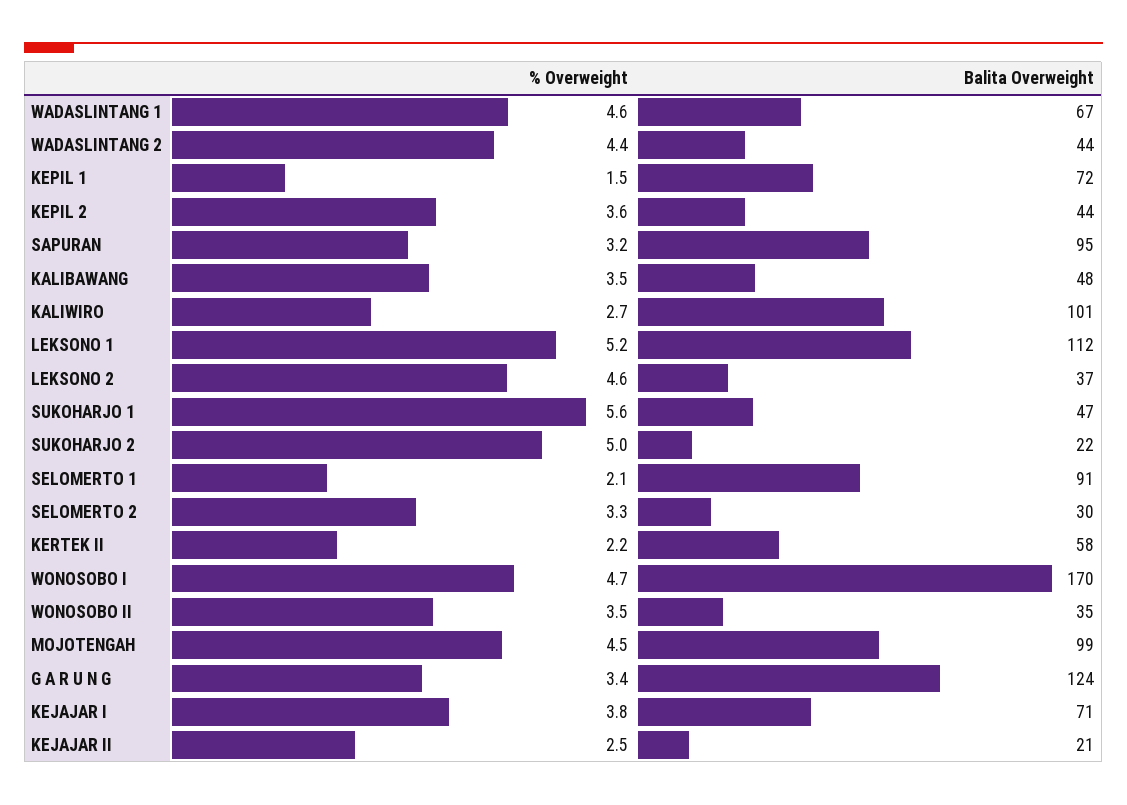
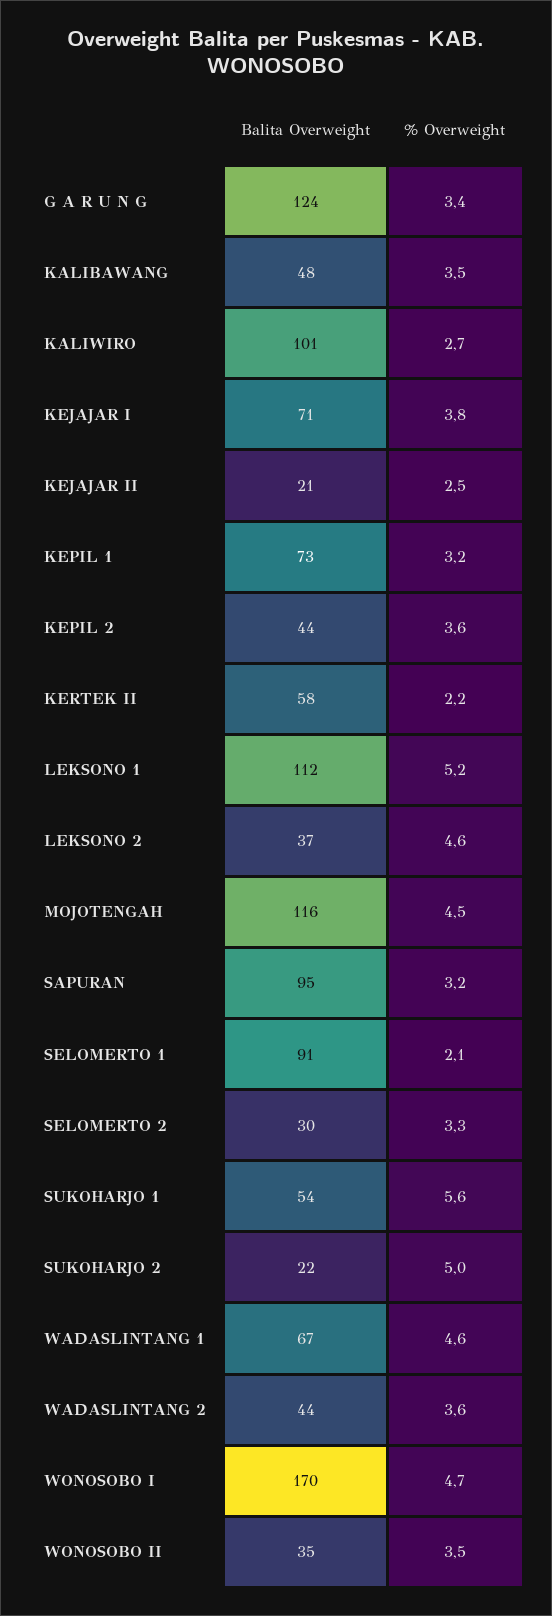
  {
    "% Overweight": {
      "WADASLINTANG 1": 4.6,
-     "WADASLINTANG 2": 4.4,
+     "WADASLINTANG 2": 3.6,
-     "KEPIL 1": 1.5,
+     "KEPIL 1": 3.2,
      "KEPIL 2": 3.6,
      "SAPURAN": 3.2,
      "KALIBAWANG": 3.5,
      "KALIWIRO": 2.7,
      "LEKSONO 1": 5.2,
      "LEKSONO 2": 4.6,
      "SUKOHARJO 1": 5.6,
      "SUKOHARJO 2": 5,
      "SELOMERTO 1": 2.1,
      "SELOMERTO 2": 3.3,
      "KERTEK II": 2.2,
      "WONOSOBO I": 4.7,
      "WONOSOBO II": 3.5,
      "MOJOTENGAH": 4.5,
      "G A R U N G": 3.4,
      "KEJAJAR I": 3.8,
      "KEJAJAR II": 2.5
    },
    "Balita Overweight": {
      "WADASLINTANG 1": 67,
      "WADASLINTANG 2": 44,
-     "KEPIL 1": 72,
+     "KEPIL 1": 73,
      "KEPIL 2": 44,
      "SAPURAN": 95,
      "KALIBAWANG": 48,
      "KALIWIRO": 101,
      "LEKSONO 1": 112,
      "LEKSONO 2": 37,
-     "SUKOHARJO 1": 47,
+     "SUKOHARJO 1": 54,
      "SUKOHARJO 2": 22,
      "SELOMERTO 1": 91,
      "SELOMERTO 2": 30,
      "KERTEK II": 58,
      "WONOSOBO I": 170,
      "WONOSOBO II": 35,
-     "MOJOTENGAH": 99,
+     "MOJOTENGAH": 116,
      "G A R U N G": 124,
      "KEJAJAR I": 71,
      "KEJAJAR II": 21
    }
  }

